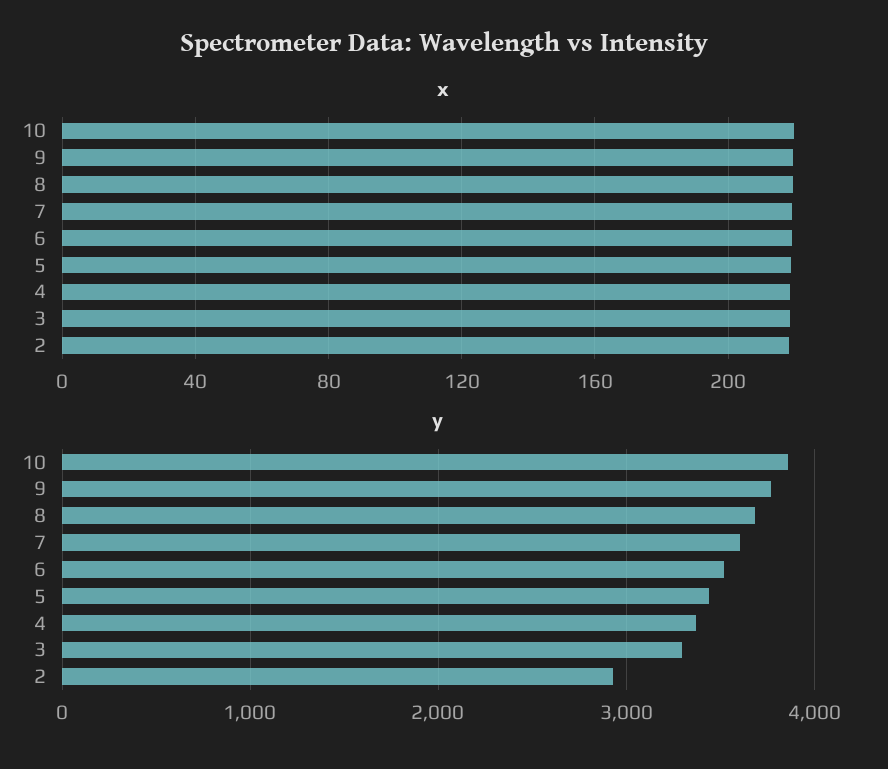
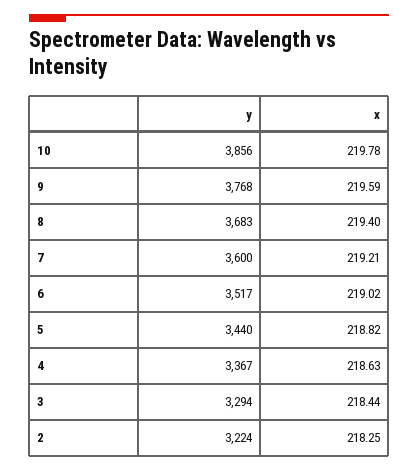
  {
    "x": {
      "10": 219.78,
      "9": 219.59,
      "8": 219.4,
      "7": 219.21,
      "6": 219.02,
      "5": 218.82,
      "4": 218.63,
      "3": 218.44,
      "2": 218.25
    },
    "y": {
      "10": 3856,
      "9": 3768,
      "8": 3683,
      "7": 3600,
      "6": 3517,
      "5": 3440,
      "4": 3367,
      "3": 3294,
-     "2": 2900
+     "2": 3224
    }
  }

